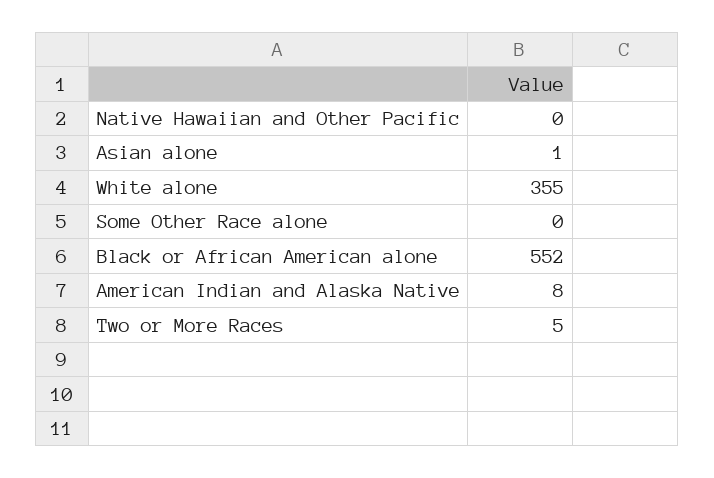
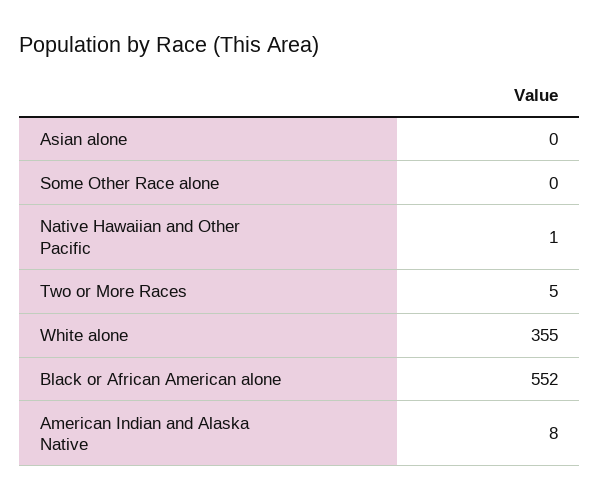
  {
-   "Native Hawaiian and Other Pacific": 0,
+   "Native Hawaiian and Other Pacific": 1,
-   "Asian alone": 1,
+   "Asian alone": 0,
    "White alone": 355,
    "Some Other Race alone": 0,
    "Black or African American alone": 552,
    "American Indian and Alaska Native": 8,
    "Two or More Races": 5
  }

